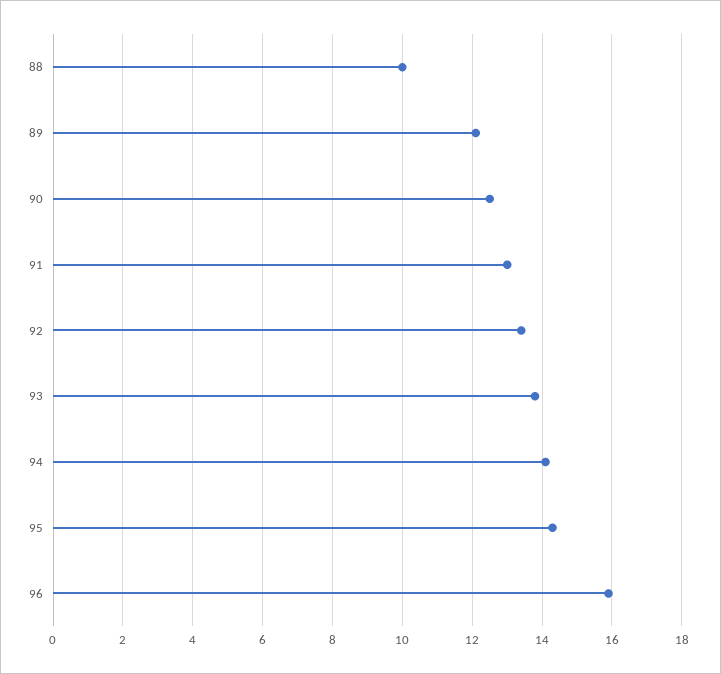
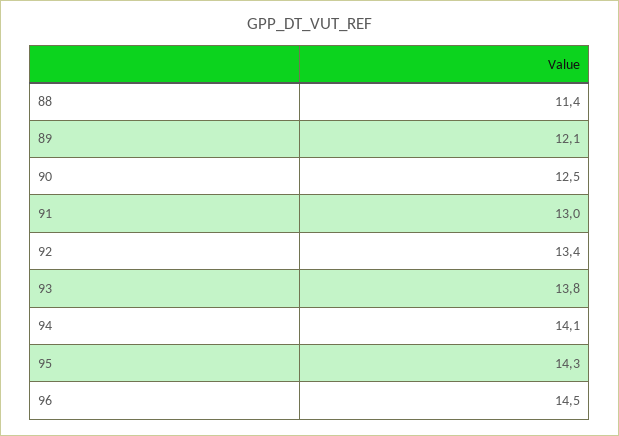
  {
-   "88": 10,
+   "88": 11.4,
    "89": 12.1,
    "90": 12.5,
    "91": 13,
    "92": 13.4,
    "93": 13.8,
    "94": 14.1,
    "95": 14.3,
-   "96": 16
+   "96": 14.5
  }

